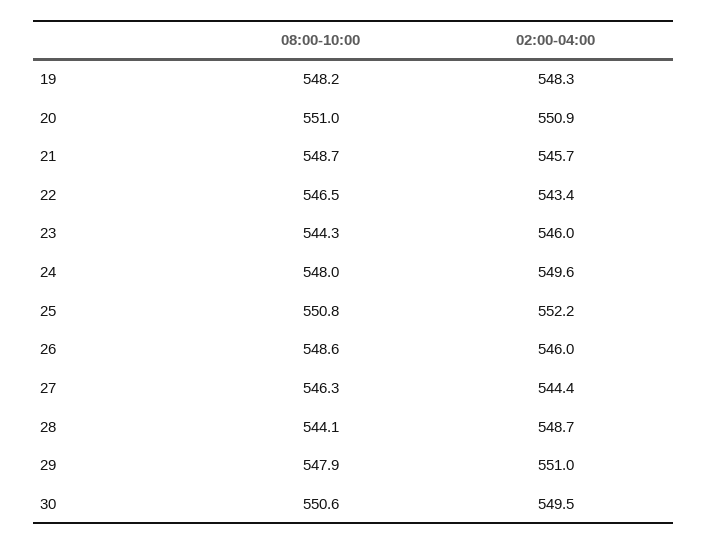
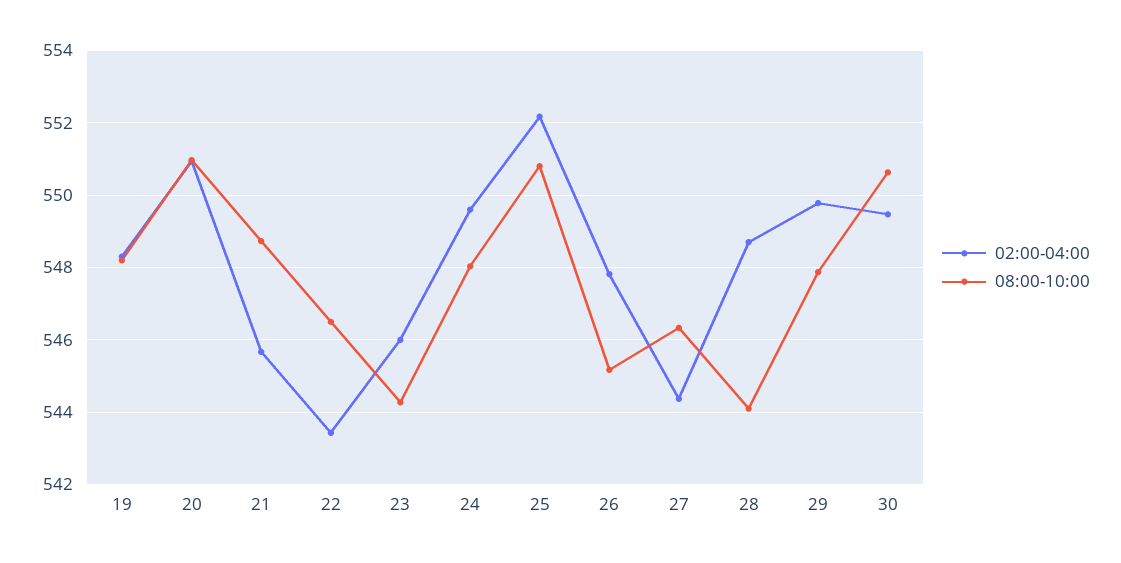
  {
    "08:00-10:00": {
      "19": 548.2,
      "20": 551,
      "21": 548.7,
      "22": 546.5,
      "23": 544.3,
      "24": 548,
      "25": 550.8,
-     "26": 548.6,
+     "26": 545.2,
      "27": 546.3,
      "28": 544.1,
      "29": 547.9,
      "30": 550.6
    },
    "02:00-04:00": {
      "19": 548.3,
      "20": 550.9,
      "21": 545.7,
      "22": 543.4,
      "23": 546,
      "24": 549.6,
      "25": 552.2,
-     "26": 546,
+     "26": 547.8,
      "27": 544.4,
      "28": 548.7,
-     "29": 551,
+     "29": 549.8,
      "30": 549.5
    }
  }

